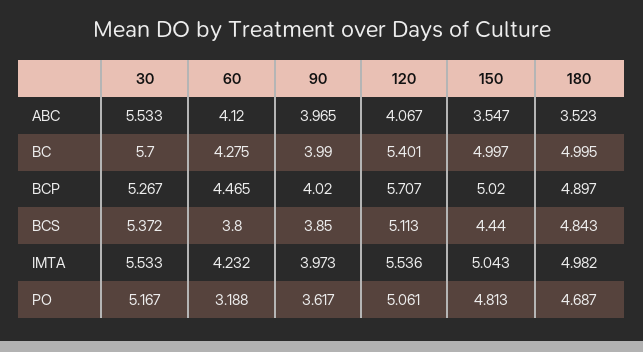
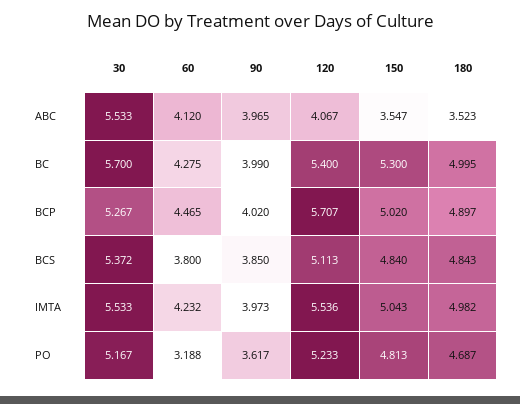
  {
    "30": {
      "ABC": 5.533,
      "BC": 5.7,
      "BCP": 5.267,
      "BCS": 5.372,
      "IMTA": 5.533,
      "PO": 5.167
    },
    "60": {
      "ABC": 4.12,
      "BC": 4.275,
      "BCP": 4.465,
      "BCS": 3.8,
      "IMTA": 4.232,
      "PO": 3.188
    },
    "90": {
      "ABC": 3.965,
      "BC": 3.99,
      "BCP": 4.02,
      "BCS": 3.85,
      "IMTA": 3.973,
      "PO": 3.617
    },
    "120": {
      "ABC": 4.067,
-     "BC": 5.401,
+     "BC": 5.4,
      "BCP": 5.707,
      "BCS": 5.113,
      "IMTA": 5.536,
-     "PO": 5.061
+     "PO": 5.233
    },
    "150": {
      "ABC": 3.547,
-     "BC": 4.997,
+     "BC": 5.3,
      "BCP": 5.02,
-     "BCS": 4.44,
+     "BCS": 4.84,
      "IMTA": 5.043,
      "PO": 4.813
    },
    "180": {
      "ABC": 3.523,
      "BC": 4.995,
      "BCP": 4.897,
      "BCS": 4.843,
      "IMTA": 4.982,
      "PO": 4.687
    }
  }

